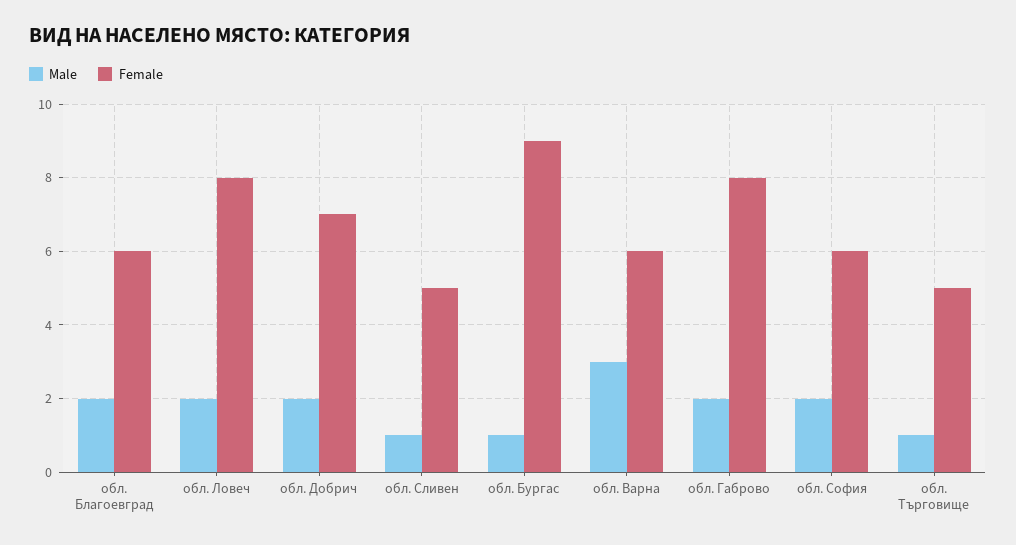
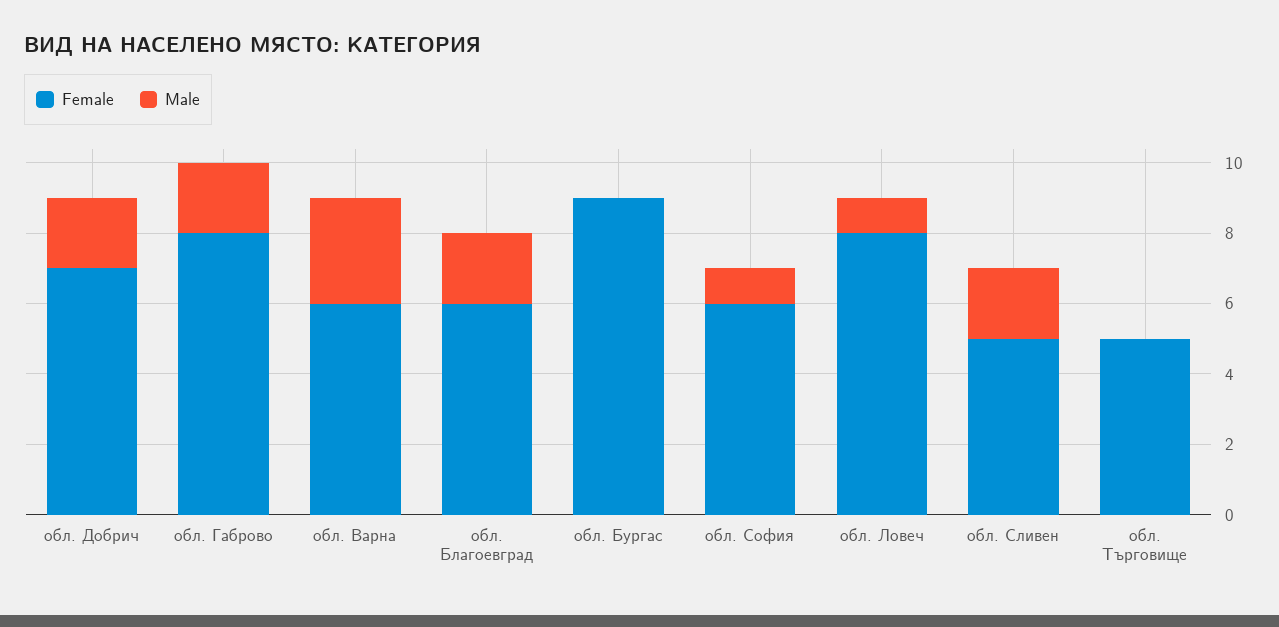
  {
    "Male": {
      "обл. Благоевград": 2,
-     "обл. Ловеч": 2,
+     "обл. Ловеч": 1,
      "обл. Добрич": 2,
-     "обл. Сливен": 1,
+     "обл. Сливен": 2,
-     "обл. Бургас": 1,
+     "обл. Бургас": 0,
      "обл. Варна": 3,
      "обл. Габрово": 2,
-     "обл. София": 2,
+     "обл. София": 1,
-     "обл. Търговище": 1
+     "обл. Търговище": 0
    },
    "Female": {
      "обл. Благоевград": 6,
      "обл. Ловеч": 8,
      "обл. Добрич": 7,
      "обл. Сливен": 5,
      "обл. Бургас": 9,
      "обл. Варна": 6,
      "обл. Габрово": 8,
      "обл. София": 6,
      "обл. Търговище": 5
    }
  }

